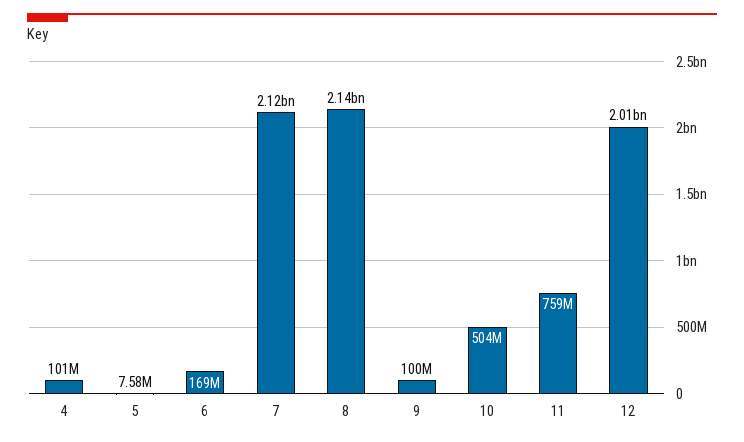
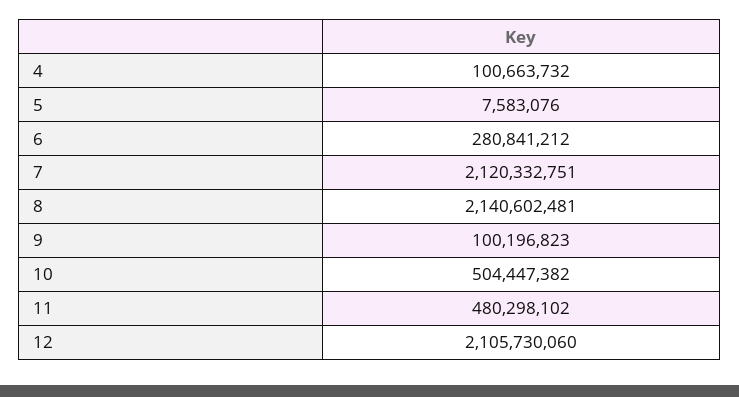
  {
    "4": 100663732,
    "5": 7583076,
-   "6": 169000000,
+   "6": 280841212,
    "7": 2120332751,
    "8": 2140602481,
    "9": 100196823,
    "10": 504447382,
-   "11": 759000000,
+   "11": 480298102,
-   "12": 2010000000
+   "12": 2105730060
  }

